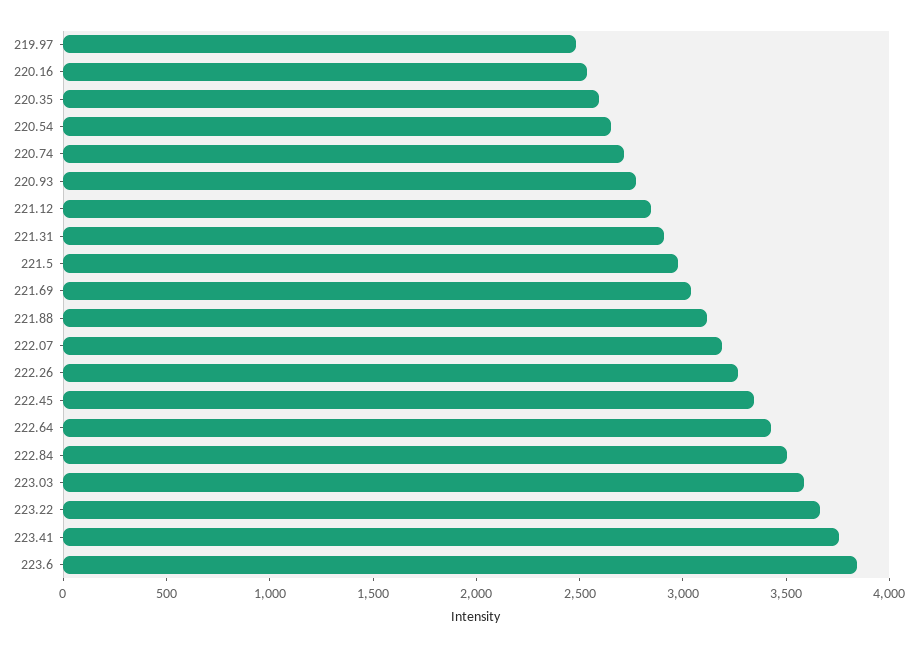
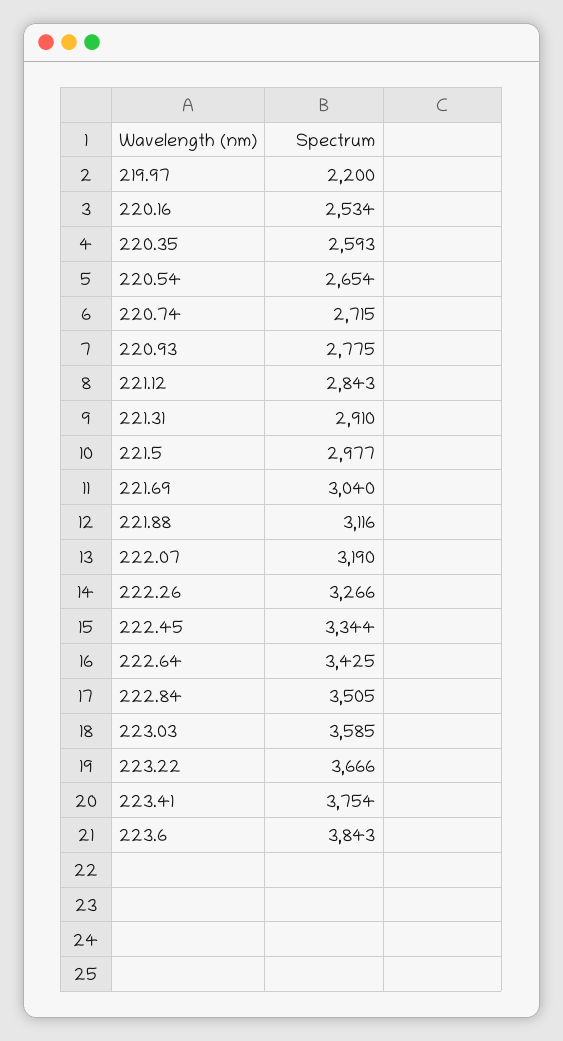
  {
-   "219.97": 2500,
+   "219.97": 2200,
    "220.16": 2534,
    "220.35": 2593,
    "220.54": 2654,
    "220.74": 2715,
    "220.93": 2775,
    "221.12": 2843,
    "221.31": 2910,
    "221.5": 2977,
    "221.69": 3040,
    "221.88": 3116,
    "222.07": 3190,
    "222.26": 3266,
    "222.45": 3344,
    "222.64": 3425,
    "222.84": 3505,
    "223.03": 3585,
    "223.22": 3666,
    "223.41": 3754,
    "223.6": 3843
  }

